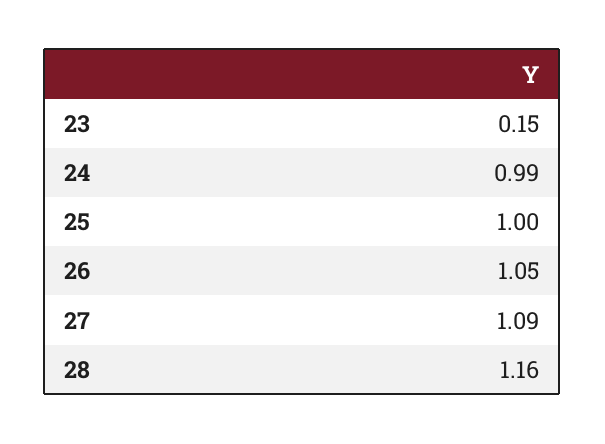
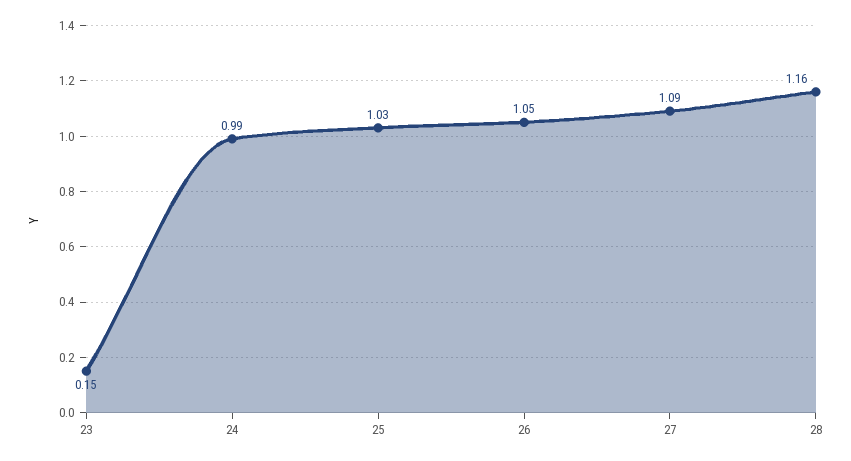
  {
    "23": 0.15,
    "24": 0.99,
-   "25": 1,
+   "25": 1.03,
    "26": 1.05,
    "27": 1.09,
    "28": 1.16
  }

